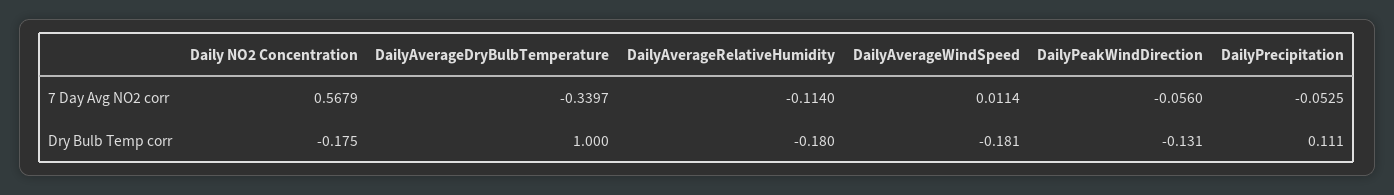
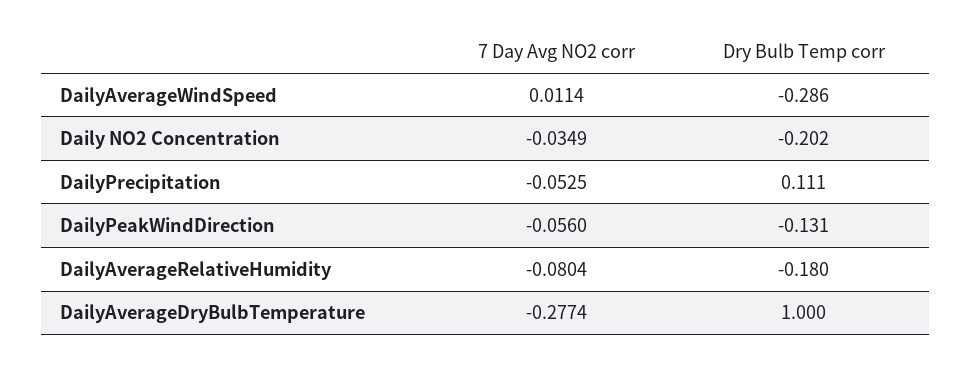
  {
    "Daily NO2 Concentration": {
-     "7 Day Avg NO2 corr": 0.5679,
+     "7 Day Avg NO2 corr": -0.0349,
-     "Dry Bulb Temp corr": -0.175
+     "Dry Bulb Temp corr": -0.202
    },
    "DailyAverageDryBulbTemperature": {
-     "7 Day Avg NO2 corr": -0.3397,
+     "7 Day Avg NO2 corr": -0.2774,
      "Dry Bulb Temp corr": 1
    },
    "DailyAverageRelativeHumidity": {
-     "7 Day Avg NO2 corr": -0.114,
+     "7 Day Avg NO2 corr": -0.0804,
      "Dry Bulb Temp corr": -0.18
    },
    "DailyAverageWindSpeed": {
      "7 Day Avg NO2 corr": 0.0114,
-     "Dry Bulb Temp corr": -0.181
+     "Dry Bulb Temp corr": -0.286
    },
    "DailyPeakWindDirection": {
      "7 Day Avg NO2 corr": -0.056,
      "Dry Bulb Temp corr": -0.131
    },
    "DailyPrecipitation": {
      "7 Day Avg NO2 corr": -0.0525,
      "Dry Bulb Temp corr": 0.111
    }
  }

